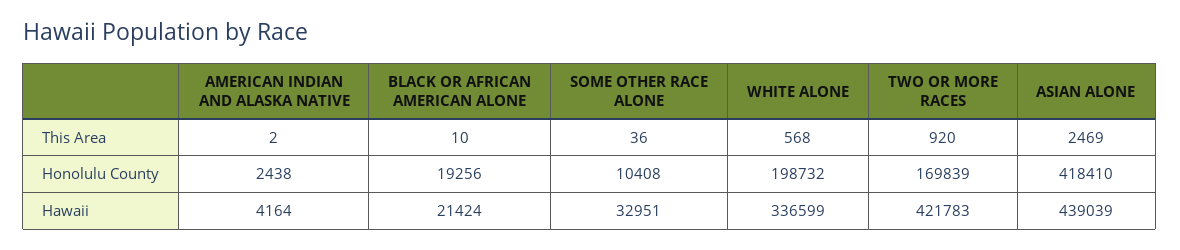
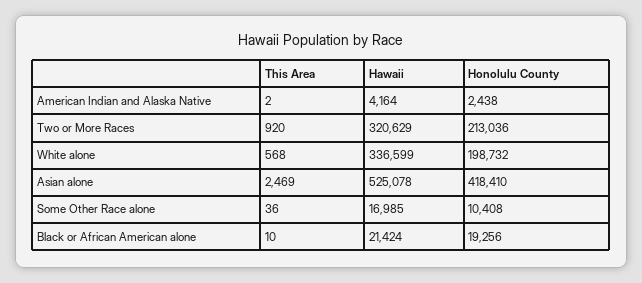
  {
    "AMERICAN INDIAN AND ALASKA NATIVE": {
      "This Area": 2,
      "Honolulu County": 2438,
      "Hawaii": 4164
    },
    "BLACK OR AFRICAN AMERICAN ALONE": {
      "This Area": 10,
      "Honolulu County": 19256,
      "Hawaii": 21424
    },
    "SOME OTHER RACE ALONE": {
      "This Area": 36,
      "Honolulu County": 10408,
-     "Hawaii": 32951
+     "Hawaii": 16985
    },
    "WHITE ALONE": {
      "This Area": 568,
      "Honolulu County": 198732,
      "Hawaii": 336599
    },
    "TWO OR MORE RACES": {
      "This Area": 920,
-     "Honolulu County": 169839,
+     "Honolulu County": 213036,
-     "Hawaii": 421783
+     "Hawaii": 320629
    },
    "ASIAN ALONE": {
      "This Area": 2469,
      "Honolulu County": 418410,
-     "Hawaii": 439039
+     "Hawaii": 525078
    }
  }

